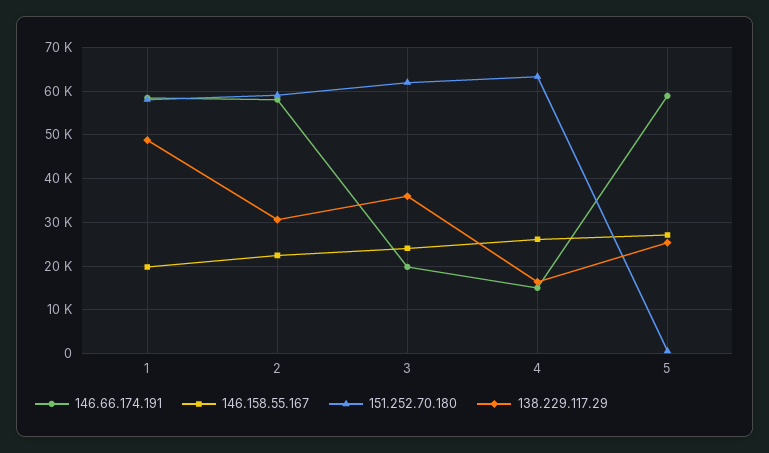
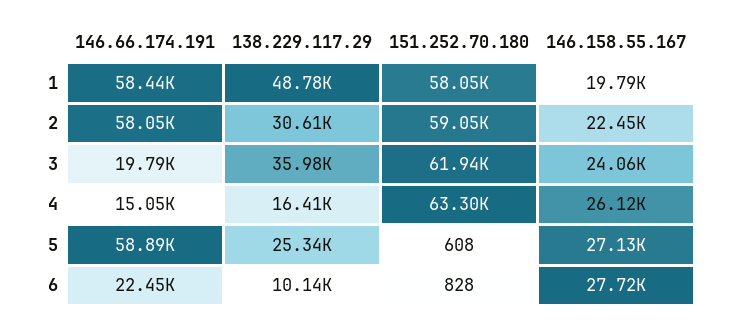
  {
    "146.66.174.191": {
      "1": 58440,
      "2": 58050,
      "3": 19790,
      "4": 15050,
-     "5": 58890
+     "5": 58890,
+     "6": 22450
    },
    "146.158.55.167": {
      "1": 19790,
      "2": 22450,
      "3": 24060,
      "4": 26120,
-     "5": 27130
+     "5": 27130,
+     "6": 27720
    },
    "151.252.70.180": {
      "1": 58050,
      "2": 59050,
      "3": 61940,
      "4": 63300,
-     "5": 608
+     "5": 608,
+     "6": 828
    },
    "138.229.117.29": {
      "1": 48780,
      "2": 30610,
      "3": 35980,
      "4": 16410,
-     "5": 25340
+     "5": 25340,
+     "6": 10140
    }
  }

